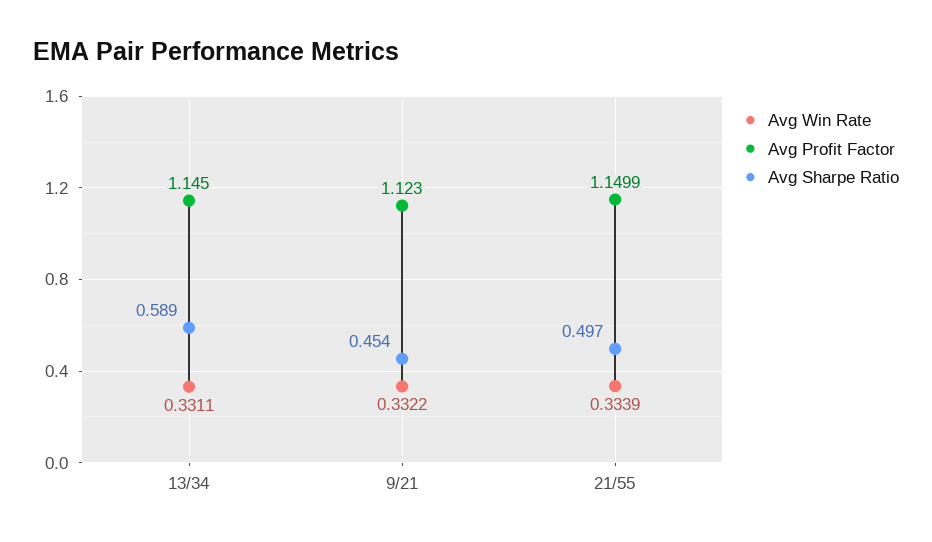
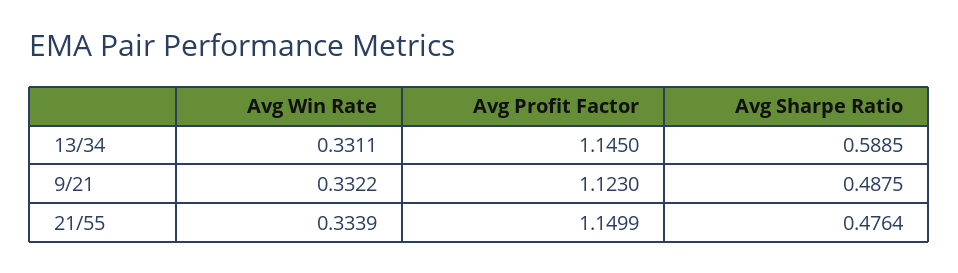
  {
    "Avg Win Rate": {
      "13/34": 0.3311,
      "9/21": 0.3322,
      "21/55": 0.3339
    },
    "Avg Profit Factor": {
      "13/34": 1.145,
      "9/21": 1.123,
      "21/55": 1.1499
    },
    "Avg Sharpe Ratio": {
      "13/34": 0.5885,
-     "9/21": 0.454,
+     "9/21": 0.4875,
-     "21/55": 0.497
+     "21/55": 0.4764
    }
  }

